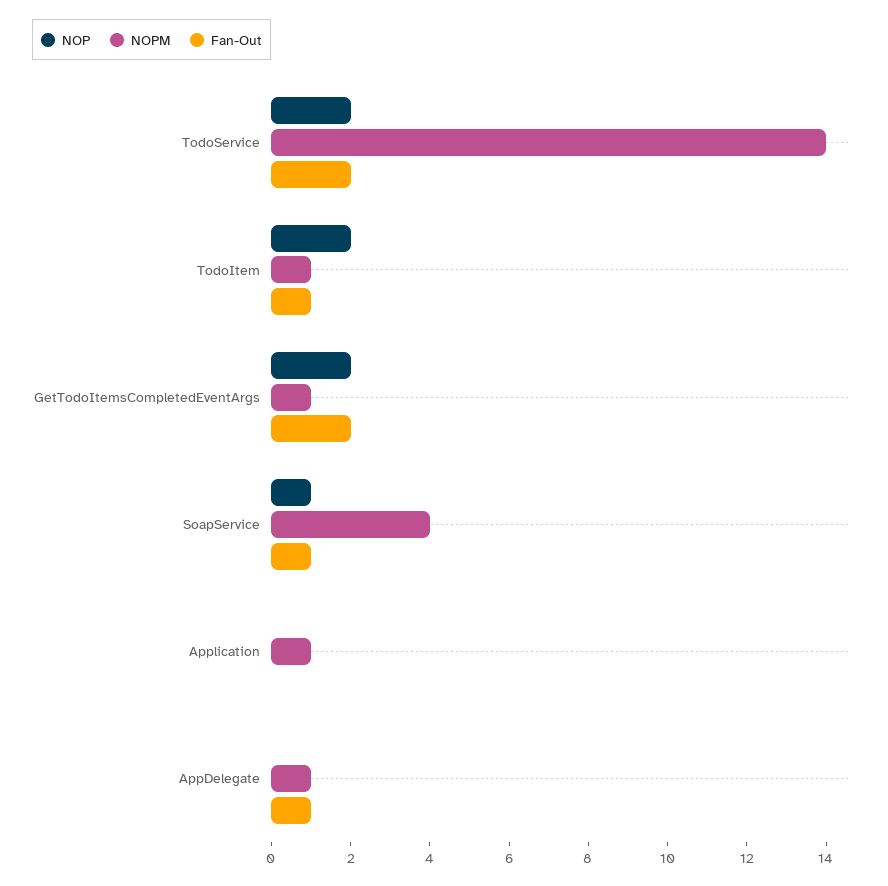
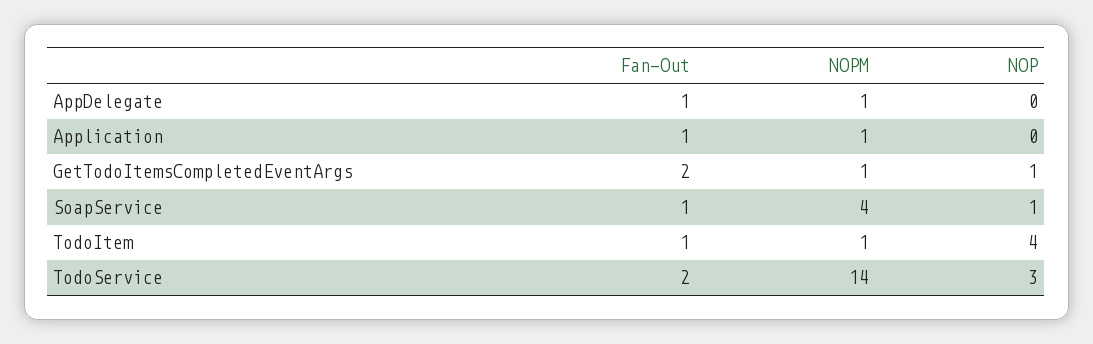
  {
    "NOP": {
-     "TodoService": 2,
+     "TodoService": 3,
-     "TodoItem": 2,
+     "TodoItem": 4,
-     "GetTodoItemsCompletedEventArgs": 2,
+     "GetTodoItemsCompletedEventArgs": 1,
      "SoapService": 1,
      "Application": 0,
      "AppDelegate": 0
    },
    "NOPM": {
      "TodoService": 14,
      "TodoItem": 1,
      "GetTodoItemsCompletedEventArgs": 1,
      "SoapService": 4,
      "Application": 1,
      "AppDelegate": 1
    },
    "Fan-Out": {
      "TodoService": 2,
      "TodoItem": 1,
      "GetTodoItemsCompletedEventArgs": 2,
      "SoapService": 1,
-     "Application": 0,
+     "Application": 1,
      "AppDelegate": 1
    }
  }

